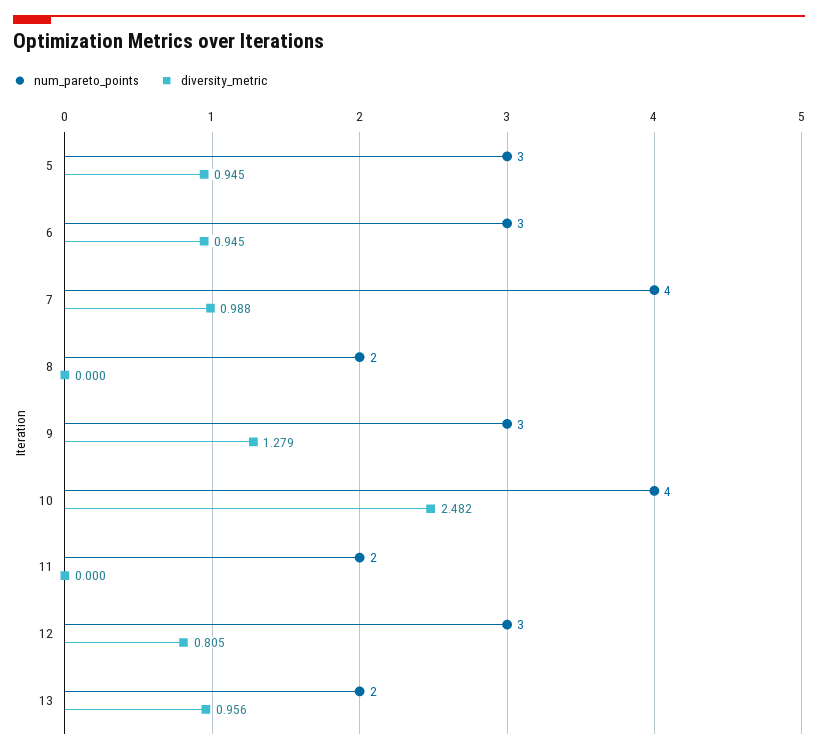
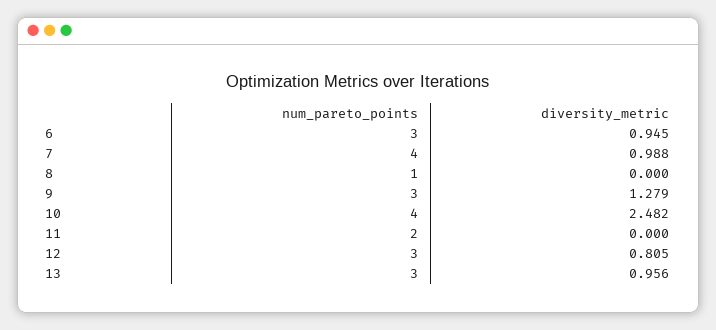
  {
    "num_pareto_points": {
-     "5": 3,
      "6": 3,
      "7": 4,
-     "8": 2,
+     "8": 1,
      "9": 3,
      "10": 4,
      "11": 2,
      "12": 3,
-     "13": 2
+     "13": 3
    },
    "diversity_metric": {
-     "5": 0.945,
      "6": 0.945,
      "7": 0.988,
      "8": 0,
      "9": 1.279,
      "10": 2.482,
      "11": 0,
      "12": 0.805,
      "13": 0.956
    }
  }

